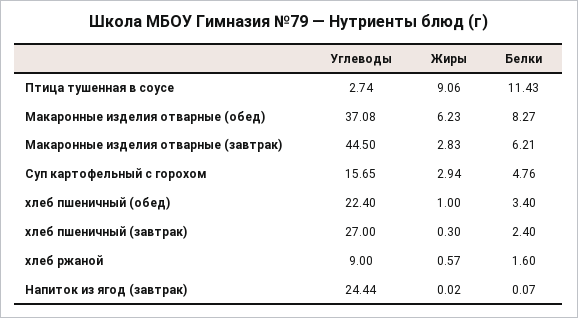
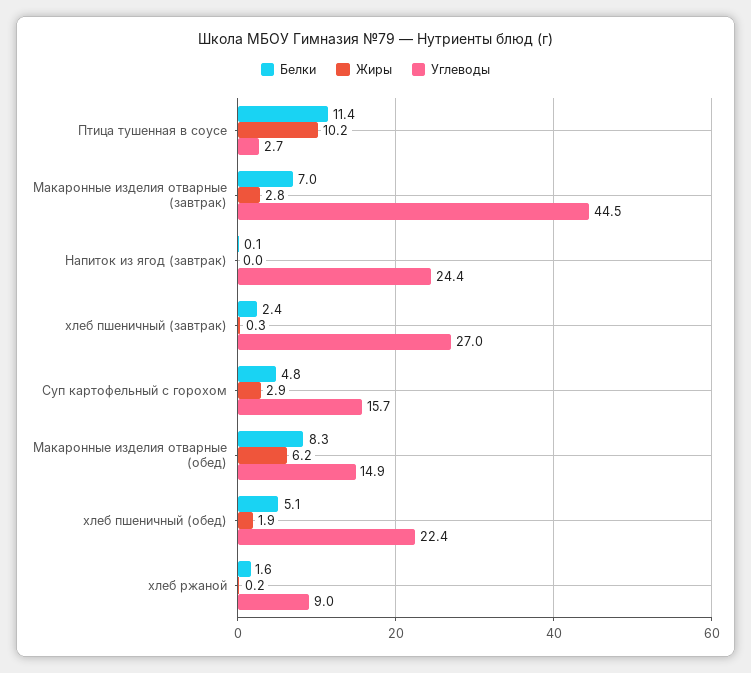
  {
    "Углеводы": {
      "Птица тушенная в соусе": 2.74,
-     "Макаронные изделия отварные (обед)": 37.08,
+     "Макаронные изделия отварные (обед)": 14.9,
      "Макаронные изделия отварные (завтрак)": 44.5,
      "Суп картофельный с горохом": 15.65,
      "хлеб пшеничный (обед)": 22.4,
      "хлеб пшеничный (завтрак)": 27,
      "хлеб ржаной": 9,
      "Напиток из ягод (завтрак)": 24.44
    },
    "Жиры": {
-     "Птица тушенная в соусе": 9.06,
+     "Птица тушенная в соусе": 10.2,
      "Макаронные изделия отварные (обед)": 6.23,
      "Макаронные изделия отварные (завтрак)": 2.83,
      "Суп картофельный с горохом": 2.94,
-     "хлеб пшеничный (обед)": 1,
+     "хлеб пшеничный (обед)": 1.9,
      "хлеб пшеничный (завтрак)": 0.3,
-     "хлеб ржаной": 0.57,
+     "хлеб ржаной": 0.2,
      "Напиток из ягод (завтрак)": 0.02
    },
    "Белки": {
      "Птица тушенная в соусе": 11.43,
      "Макаронные изделия отварные (обед)": 8.27,
-     "Макаронные изделия отварные (завтрак)": 6.21,
+     "Макаронные изделия отварные (завтрак)": 7,
      "Суп картофельный с горохом": 4.76,
-     "хлеб пшеничный (обед)": 3.4,
+     "хлеб пшеничный (обед)": 5.1,
      "хлеб пшеничный (завтрак)": 2.4,
      "хлеб ржаной": 1.6,
      "Напиток из ягод (завтрак)": 0.07
    }
  }

